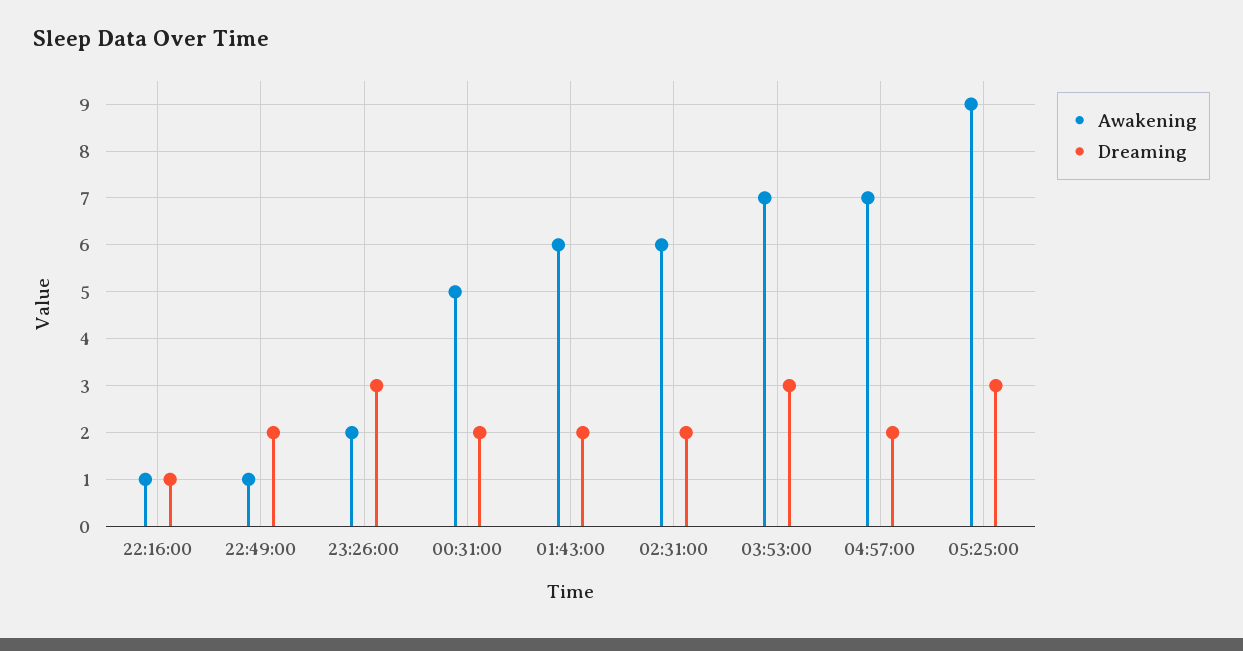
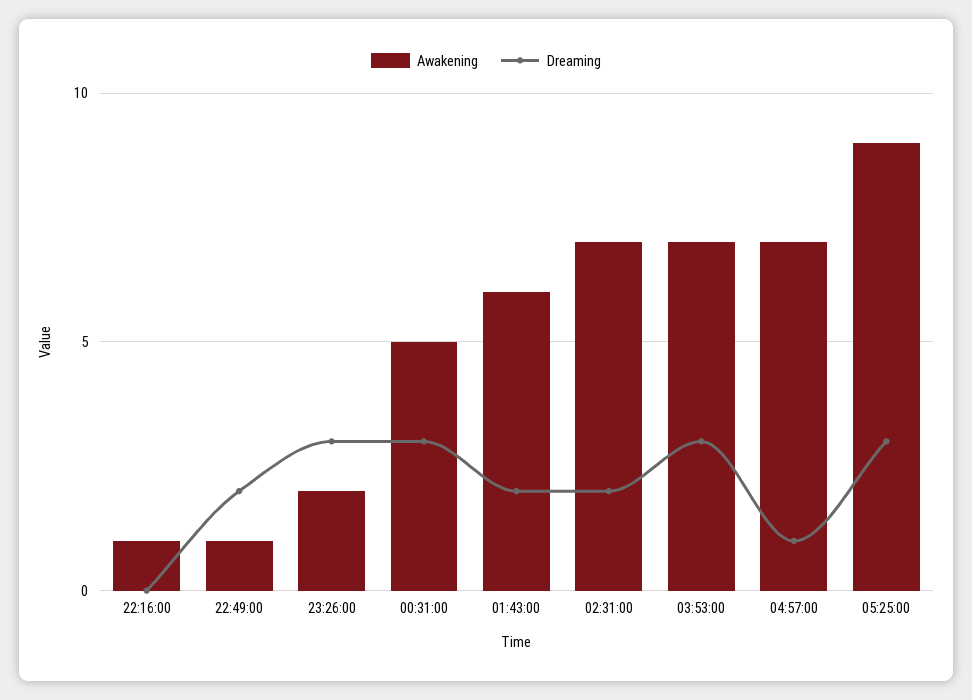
  {
    "Awakening": {
      "22:16:00": 1,
      "22:49:00": 1,
      "23:26:00": 2,
      "00:31:00": 5,
      "01:43:00": 6,
-     "02:31:00": 6,
+     "02:31:00": 7,
      "03:53:00": 7,
      "04:57:00": 7,
      "05:25:00": 9
    },
    "Dreaming": {
-     "22:16:00": 1,
+     "22:16:00": 0,
      "22:49:00": 2,
      "23:26:00": 3,
-     "00:31:00": 2,
+     "00:31:00": 3,
      "01:43:00": 2,
      "02:31:00": 2,
      "03:53:00": 3,
-     "04:57:00": 2,
+     "04:57:00": 1,
      "05:25:00": 3
    }
  }

